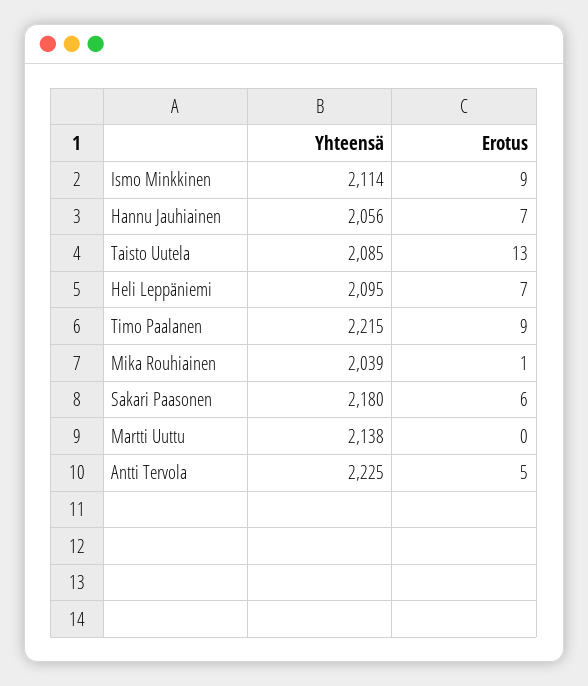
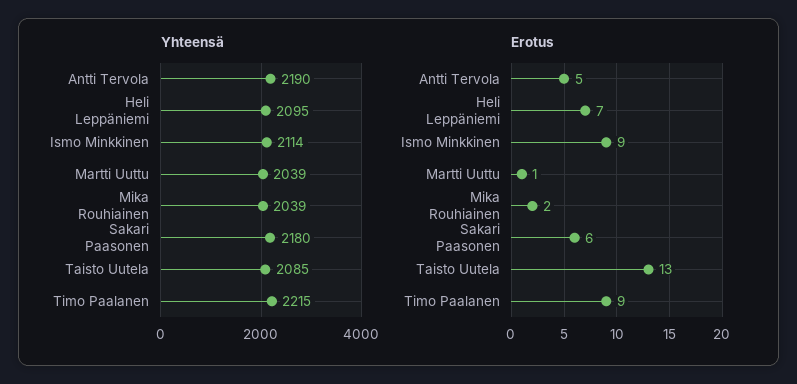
  {
    "Yhteensä": {
      "Ismo Minkkinen": 2114,
-     "Hannu Jauhiainen": 2056,
      "Taisto Uutela": 2085,
      "Heli Leppäniemi": 2095,
      "Timo Paalanen": 2215,
      "Mika Rouhiainen": 2039,
      "Sakari Paasonen": 2180,
-     "Martti Uuttu": 2138,
+     "Martti Uuttu": 2039,
-     "Antti Tervola": 2225
+     "Antti Tervola": 2190
    },
    "Erotus": {
      "Ismo Minkkinen": 9,
-     "Hannu Jauhiainen": 7,
      "Taisto Uutela": 13,
      "Heli Leppäniemi": 7,
      "Timo Paalanen": 9,
-     "Mika Rouhiainen": 1,
+     "Mika Rouhiainen": 2,
      "Sakari Paasonen": 6,
-     "Martti Uuttu": 0,
+     "Martti Uuttu": 1,
      "Antti Tervola": 5
    }
  }

